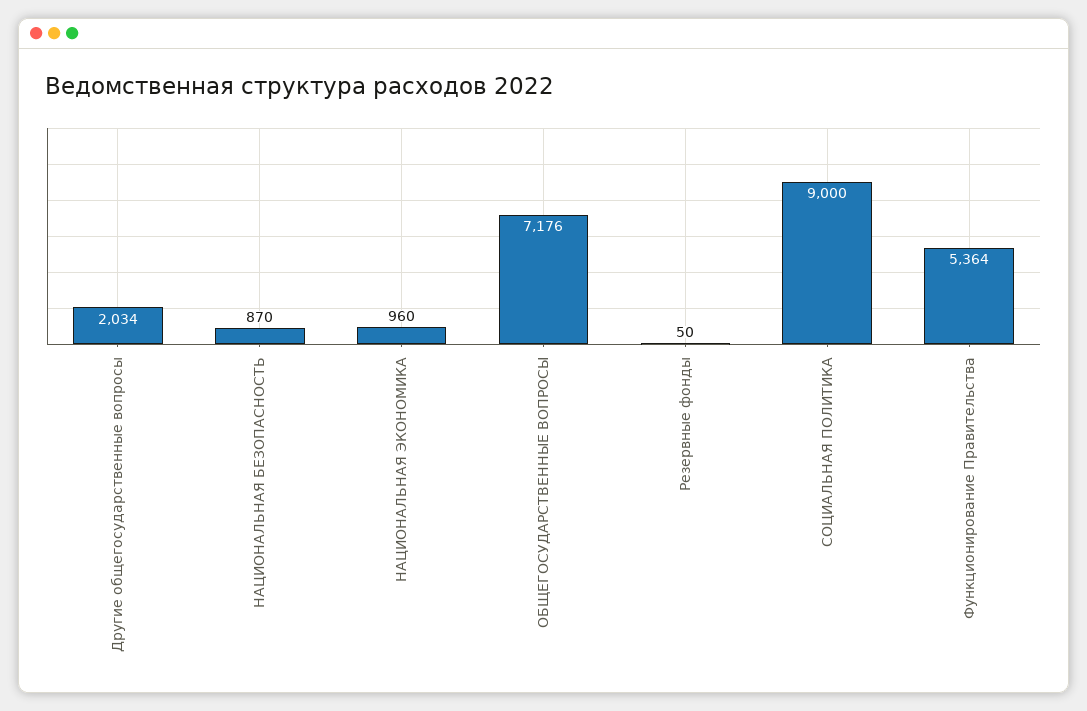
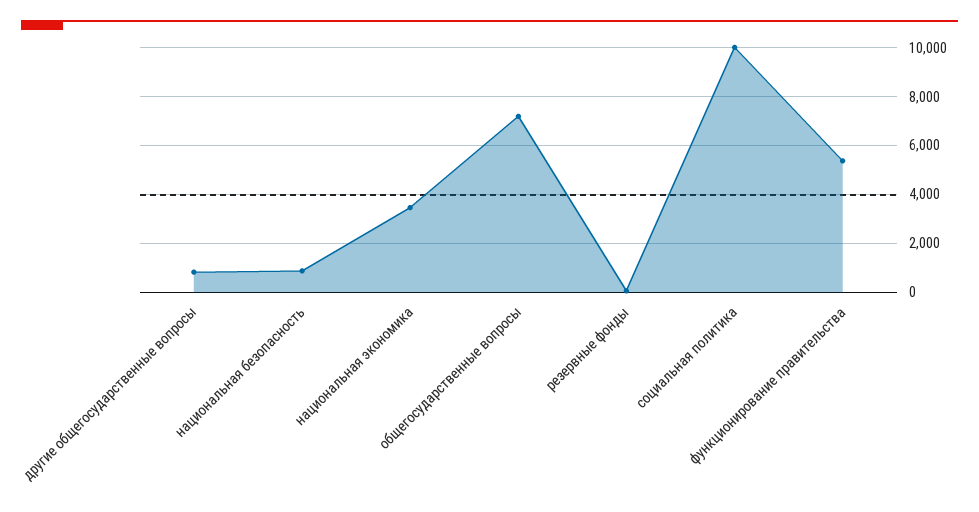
  {
-   "Другие общегосударственные вопросы": 2034,
+   "Другие общегосударственные вопросы": 750,
    "НАЦИОНАЛЬНАЯ БЕЗОПАСНОСТЬ": 870,
-   "НАЦИОНАЛЬНАЯ ЭКОНОМИКА": 960,
+   "НАЦИОНАЛЬНАЯ ЭКОНОМИКА": 3500,
    "ОБЩЕГОСУДАРСТВЕННЫЕ ВОПРОСЫ": 7176,
    "Резервные фонды": 50,
-   "СОЦИАЛЬНАЯ ПОЛИТИКА": 9000,
+   "СОЦИАЛЬНАЯ ПОЛИТИКА": 10000,
    "Функционирование Правительства": 5364
  }

